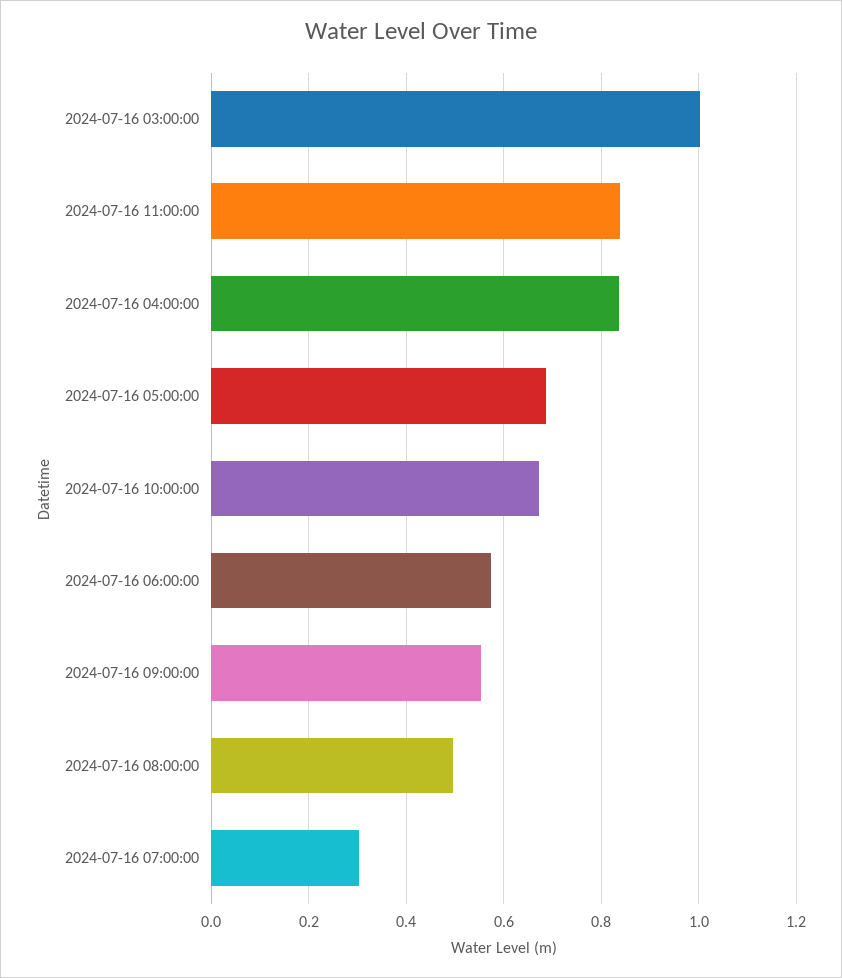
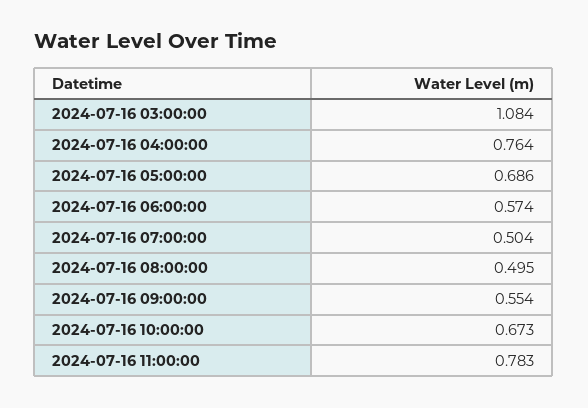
  {
-   "2024-07-16 03:00:00": 1,
+   "2024-07-16 03:00:00": 1.084,
-   "2024-07-16 11:00:00": 0.84,
+   "2024-07-16 11:00:00": 0.783,
-   "2024-07-16 04:00:00": 0.84,
+   "2024-07-16 04:00:00": 0.764,
    "2024-07-16 05:00:00": 0.686,
    "2024-07-16 10:00:00": 0.673,
    "2024-07-16 06:00:00": 0.574,
    "2024-07-16 09:00:00": 0.554,
    "2024-07-16 08:00:00": 0.495,
-   "2024-07-16 07:00:00": 0.3
+   "2024-07-16 07:00:00": 0.504
  }

